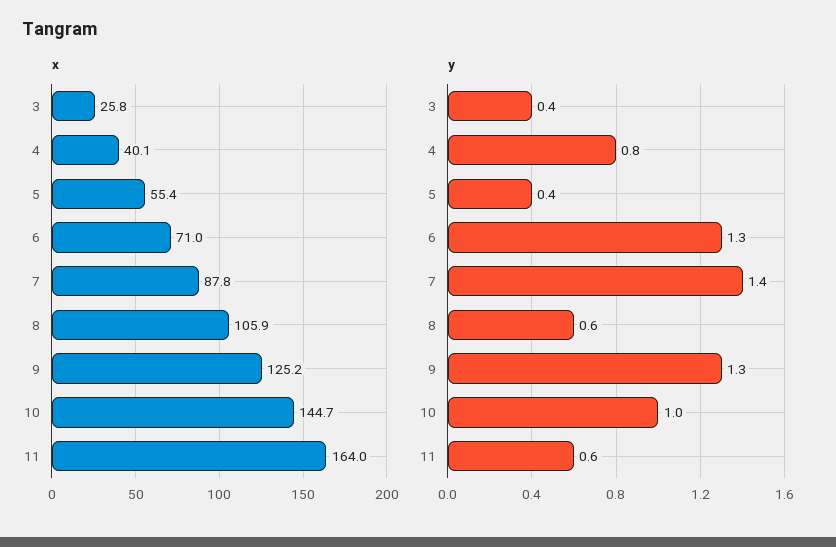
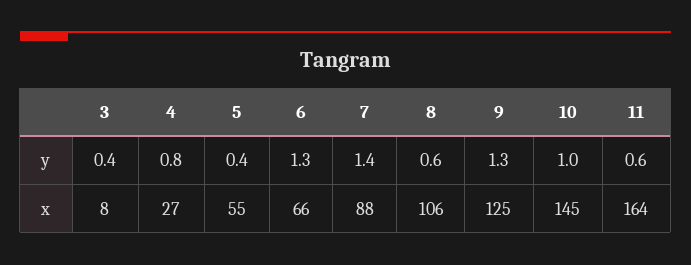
  {
    "x": {
-     "3": 25.8,
+     "3": 8,
-     "4": 40.1,
+     "4": 27,
      "5": 55.4,
-     "6": 71,
+     "6": 66,
      "7": 87.8,
      "8": 105.9,
      "9": 125.2,
      "10": 144.7,
      "11": 164
    },
    "y": {
      "3": 0.4,
      "4": 0.8,
      "5": 0.4,
      "6": 1.3,
      "7": 1.4,
      "8": 0.6,
      "9": 1.3,
      "10": 1,
      "11": 0.6
    }
  }

